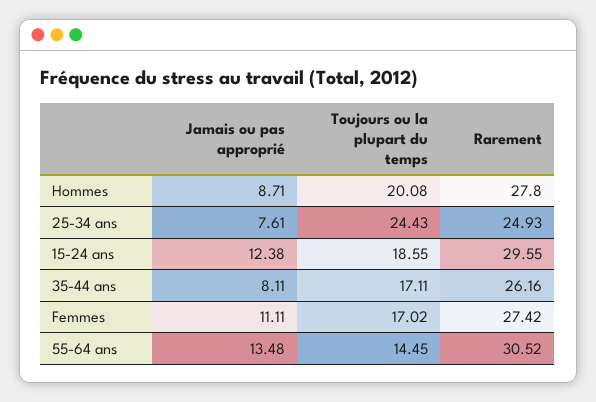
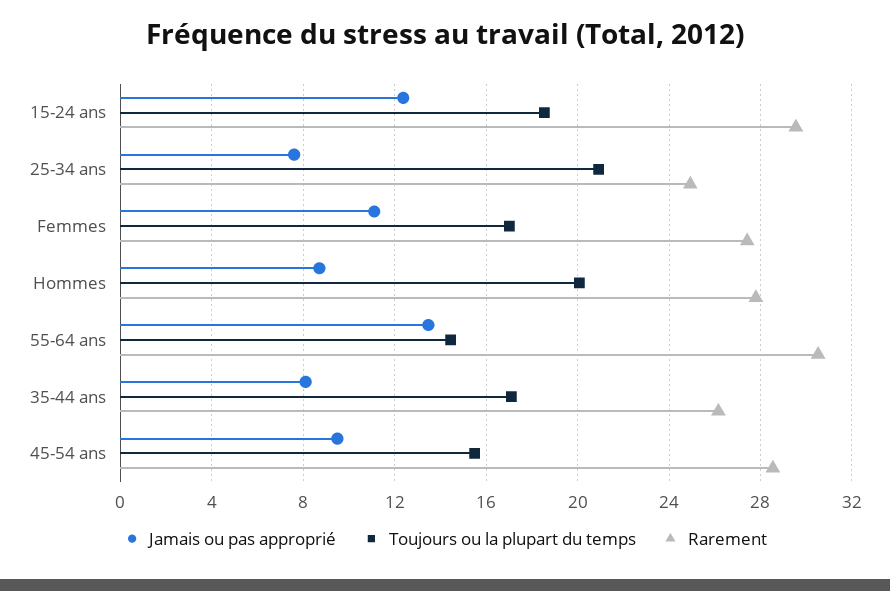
  {
    "Jamais ou pas approprié": {
      "Hommes": 8.71,
      "25-34 ans": 7.61,
      "15-24 ans": 12.38,
      "35-44 ans": 8.11,
      "Femmes": 11.11,
-     "55-64 ans": 13.48
+     "55-64 ans": 13.48,
+     "45-54 ans": 9.5
    },
    "Toujours ou la plupart du temps": {
      "Hommes": 20.08,
-     "25-34 ans": 24.43,
+     "25-34 ans": 21,
      "15-24 ans": 18.55,
      "35-44 ans": 17.11,
      "Femmes": 17.02,
-     "55-64 ans": 14.45
+     "55-64 ans": 14.45,
+     "45-54 ans": 15.5
    },
    "Rarement": {
      "Hommes": 27.8,
      "25-34 ans": 24.93,
      "15-24 ans": 29.55,
      "35-44 ans": 26.16,
      "Femmes": 27.42,
-     "55-64 ans": 30.52
+     "55-64 ans": 30.52,
+     "45-54 ans": 28.5
    }
  }

